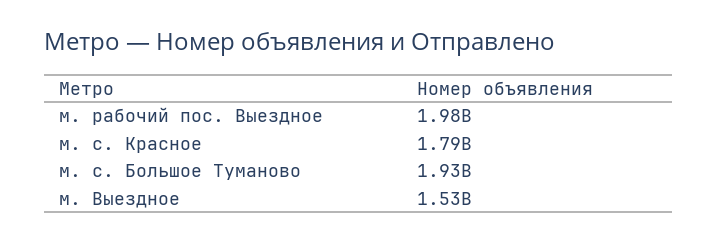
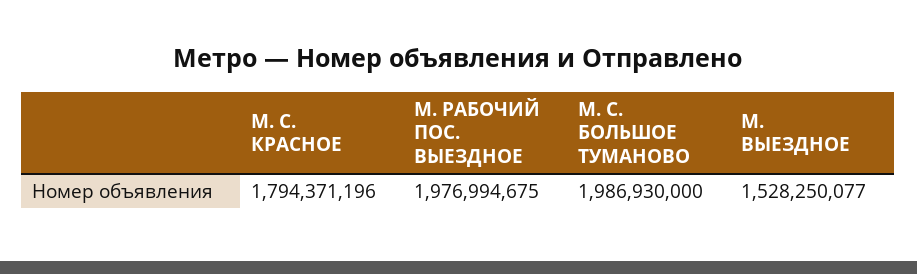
  {
    "м. рабочий пос. Выездное": 1976994675,
    "м. с. Красное": 1794371196,
-   "м. с. Большое Туманово": 1930000000,
+   "м. с. Большое Туманово": 1986930000,
    "м. Выездное": 1528250077
  }

